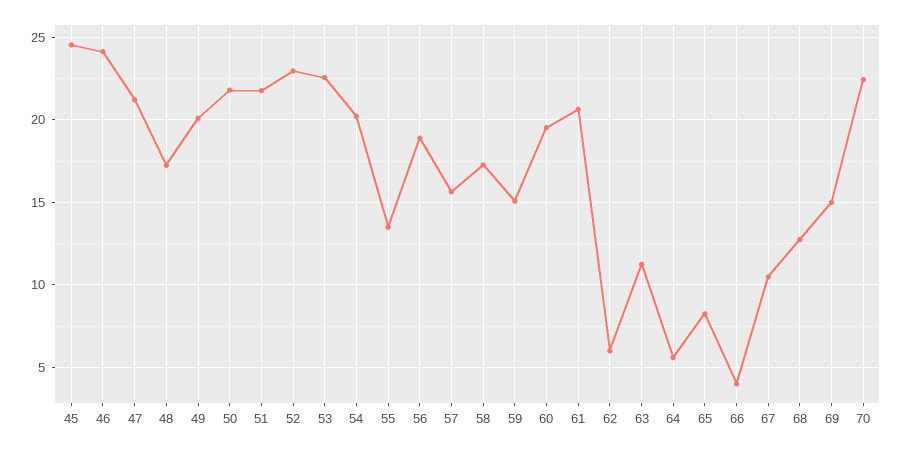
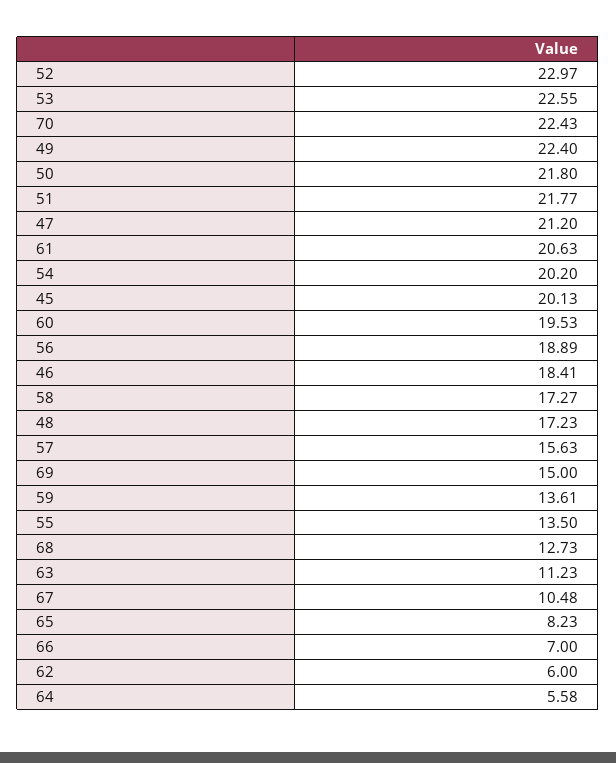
  {
-   "45": 24.5,
+   "45": 20.13,
-   "46": 24,
+   "46": 18.41,
    "47": 21.2,
    "48": 17.23,
-   "49": 20,
+   "49": 22.4,
    "50": 21.8,
    "51": 21.77,
    "52": 22.97,
    "53": 22.55,
    "54": 20.2,
    "55": 13.5,
    "56": 18.89,
    "57": 15.63,
    "58": 17.27,
-   "59": 15,
+   "59": 13.61,
    "60": 19.53,
    "61": 20.63,
    "62": 6,
    "63": 11.23,
    "64": 5.58,
    "65": 8.23,
-   "66": 4,
+   "66": 7,
    "67": 10.48,
    "68": 12.73,
    "69": 15,
    "70": 22.43
  }

